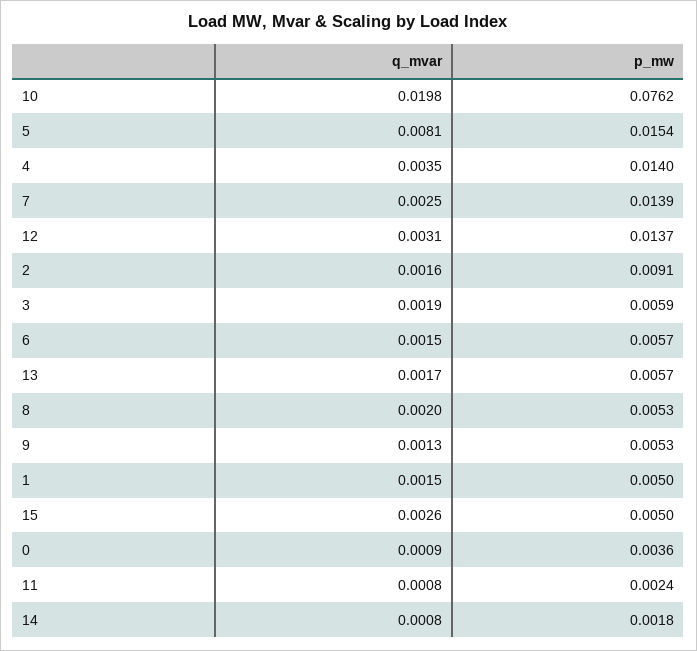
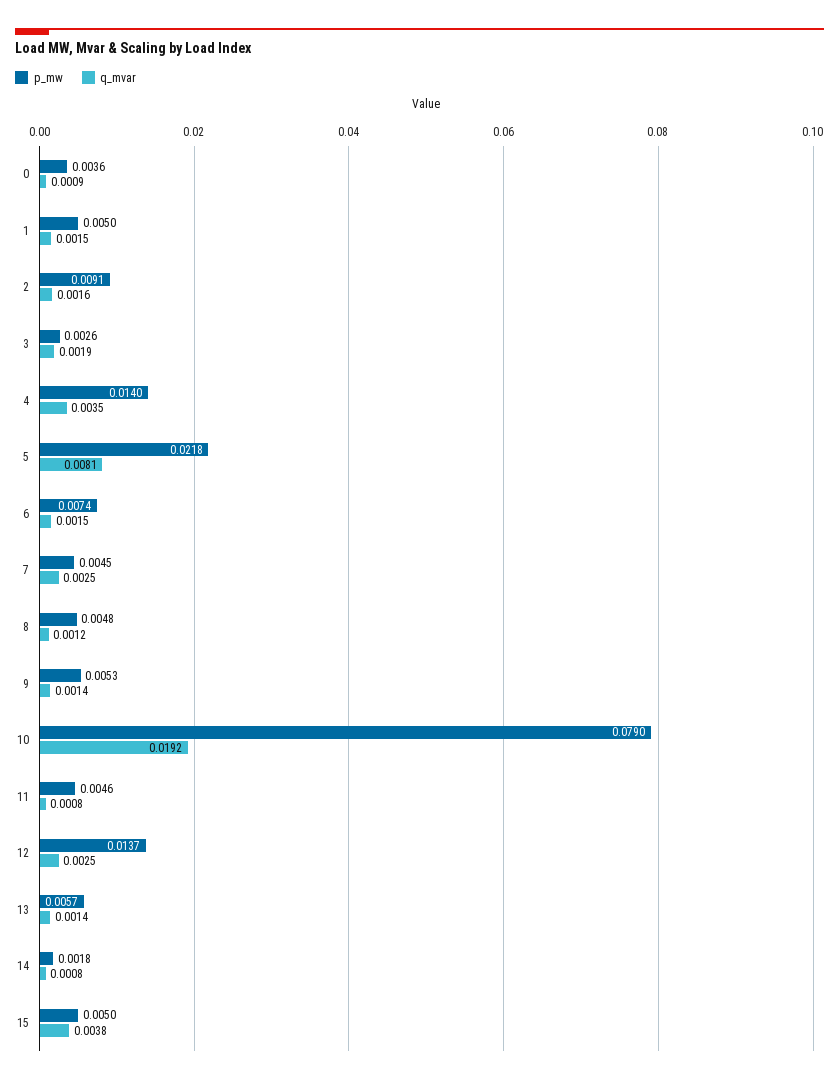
  {
    "q_mvar": {
-     "10": 0.0198,
+     "10": 0.0192,
      "5": 0.0081,
      "4": 0.0035,
      "7": 0.0025,
-     "12": 0.0031,
+     "12": 0.0025,
      "2": 0.0016,
      "3": 0.0019,
      "6": 0.0015,
-     "13": 0.0017,
+     "13": 0.0014,
-     "8": 0.002,
+     "8": 0.0012,
-     "9": 0.0013,
+     "9": 0.0014,
      "1": 0.0015,
-     "15": 0.0026,
+     "15": 0.0038,
      "0": 0.0009,
      "11": 0.0008,
      "14": 0.0008
    },
    "p_mw": {
-     "10": 0.0762,
+     "10": 0.079,
-     "5": 0.0154,
+     "5": 0.0218,
      "4": 0.014,
-     "7": 0.0139,
+     "7": 0.0045,
      "12": 0.0137,
      "2": 0.0091,
-     "3": 0.0059,
+     "3": 0.0026,
-     "6": 0.0057,
+     "6": 0.0074,
      "13": 0.0057,
-     "8": 0.0053,
+     "8": 0.0048,
      "9": 0.0053,
      "1": 0.005,
      "15": 0.005,
      "0": 0.0036,
-     "11": 0.0024,
+     "11": 0.0046,
      "14": 0.0018
    }
  }

